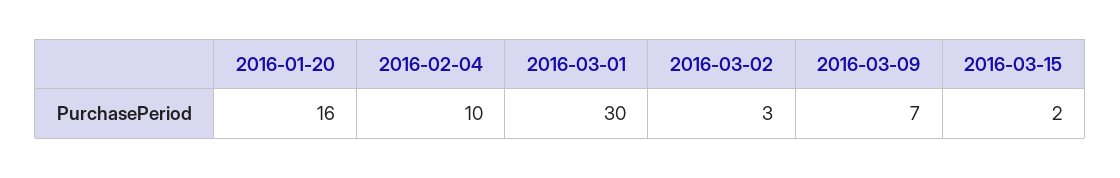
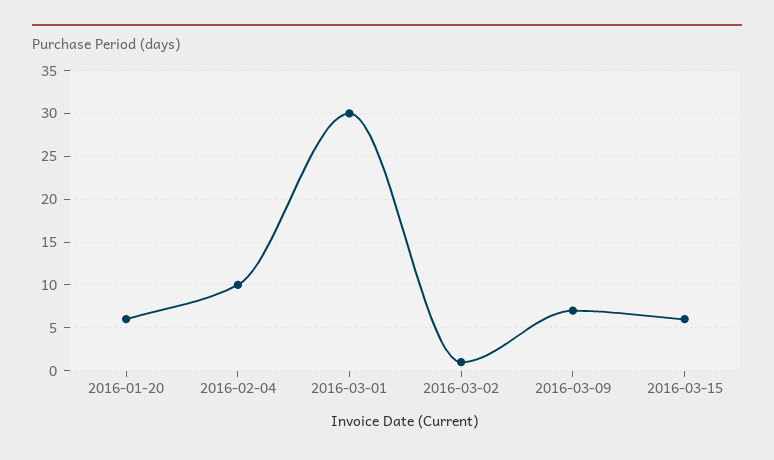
  {
-   "2016-01-20": 16,
+   "2016-01-20": 6,
    "2016-02-04": 10,
    "2016-03-01": 30,
-   "2016-03-02": 3,
+   "2016-03-02": 1,
    "2016-03-09": 7,
-   "2016-03-15": 2
+   "2016-03-15": 6
  }

